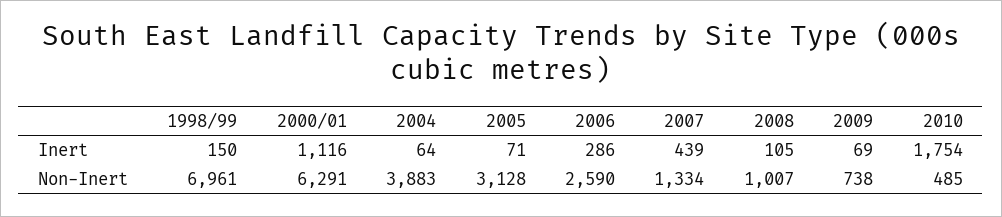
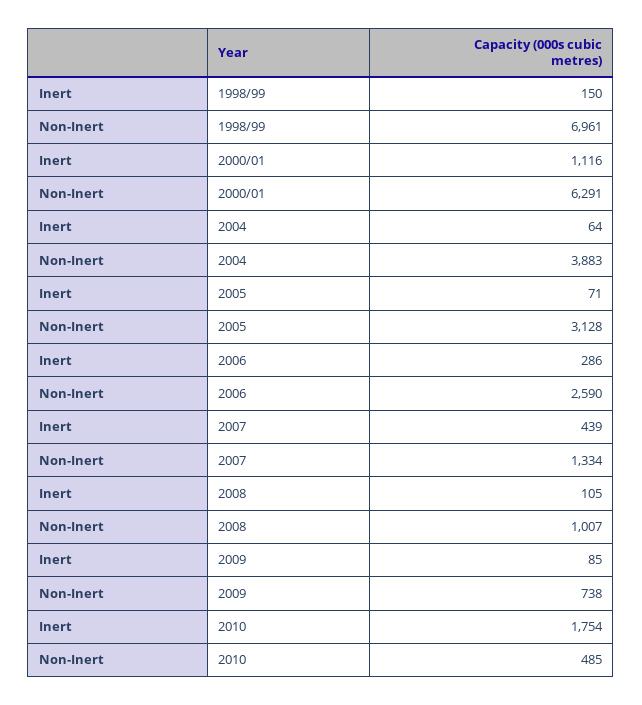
  {
    "1998/99": {
      "Inert": 150,
      "Non-Inert": 6961
    },
    "2000/01": {
      "Inert": 1116,
      "Non-Inert": 6291
    },
    "2004": {
      "Inert": 64,
      "Non-Inert": 3883
    },
    "2005": {
      "Inert": 71,
      "Non-Inert": 3128
    },
    "2006": {
      "Inert": 286,
      "Non-Inert": 2590
    },
    "2007": {
      "Inert": 439,
      "Non-Inert": 1334
    },
    "2008": {
      "Inert": 105,
      "Non-Inert": 1007
    },
    "2009": {
-     "Inert": 69,
+     "Inert": 85,
      "Non-Inert": 738
    },
    "2010": {
      "Inert": 1754,
      "Non-Inert": 485
    }
  }

